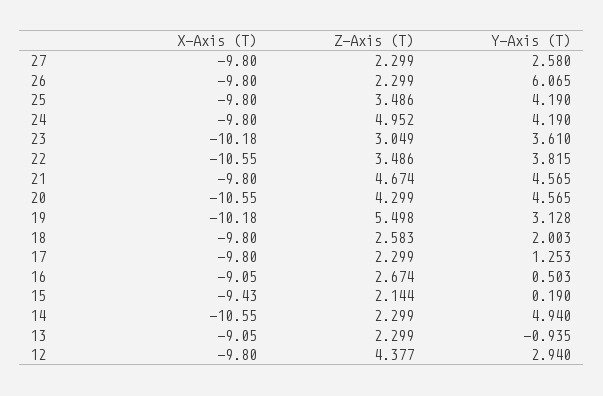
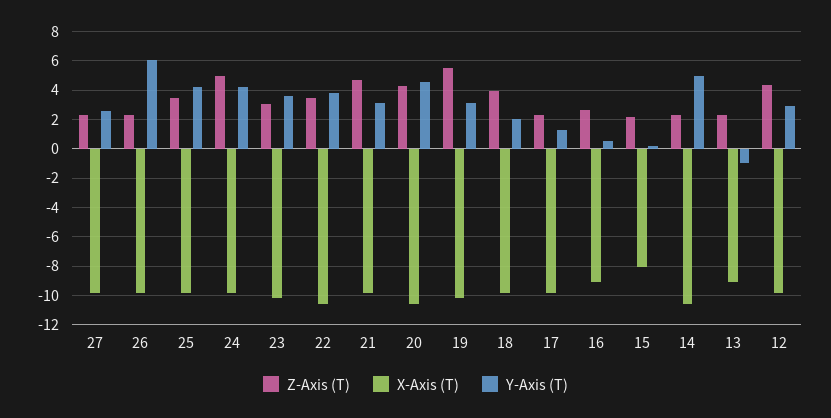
  {
    "X-Axis (T)": {
      "27": -9.8,
      "26": -9.8,
      "25": -9.8,
      "24": -9.8,
      "23": -10.18,
      "22": -10.55,
      "21": -9.8,
      "20": -10.55,
      "19": -10.18,
      "18": -9.8,
      "17": -9.8,
      "16": -9.05,
-     "15": -9.43,
+     "15": -8,
      "14": -10.55,
      "13": -9.05,
      "12": -9.8
    },
    "Z-Axis (T)": {
      "27": 2.299,
      "26": 2.299,
      "25": 3.486,
      "24": 4.952,
      "23": 3.049,
      "22": 3.486,
      "21": 4.674,
      "20": 4.299,
      "19": 5.498,
-     "18": 2.583,
+     "18": 4,
      "17": 2.299,
      "16": 2.674,
      "15": 2.144,
      "14": 2.299,
      "13": 2.299,
      "12": 4.377
    },
    "Y-Axis (T)": {
      "27": 2.58,
      "26": 6.065,
      "25": 4.19,
      "24": 4.19,
      "23": 3.61,
      "22": 3.815,
-     "21": 4.565,
+     "21": 3,
      "20": 4.565,
      "19": 3.128,
      "18": 2.003,
      "17": 1.253,
      "16": 0.503,
      "15": 0.19,
      "14": 4.94,
      "13": -0.935,
      "12": 2.94
    }
  }

